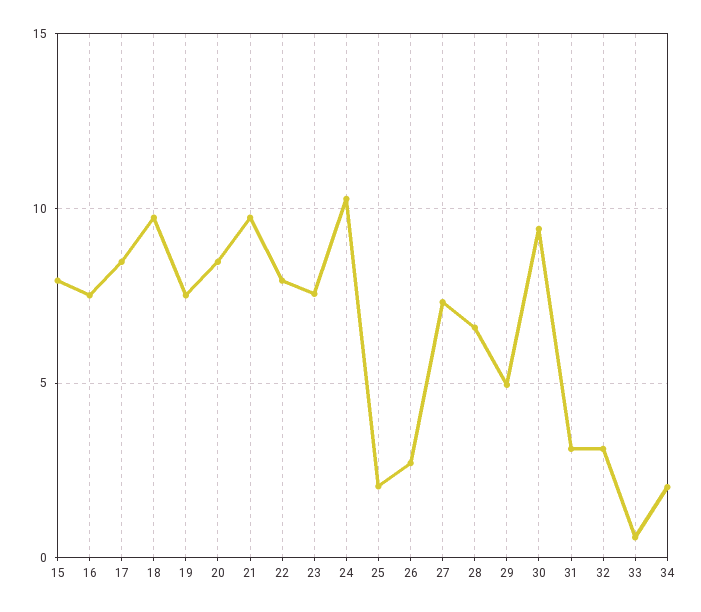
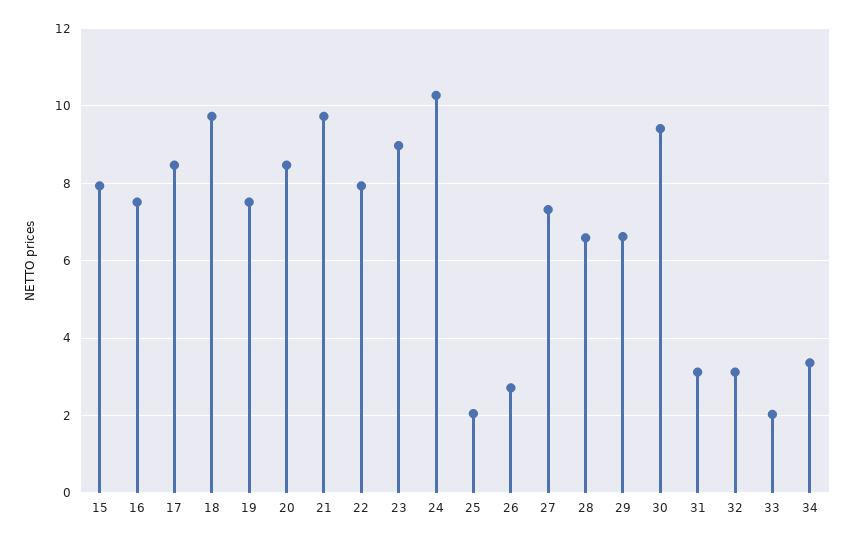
  {
    "15": 8,
    "16": 7.6,
    "17": 8.4,
    "18": 9.8,
    "19": 7.6,
    "20": 8.4,
    "21": 9.8,
    "22": 8,
-   "23": 7.5,
+   "23": 9,
    "24": 10.2,
    "25": 2,
    "26": 2.8,
    "27": 7.4,
    "28": 6.6,
-   "29": 5,
+   "29": 6.6,
    "30": 9.4,
    "31": 3.2,
    "32": 3.2,
-   "33": 0.5,
+   "33": 2,
-   "34": 2
+   "34": 3.4
  }

